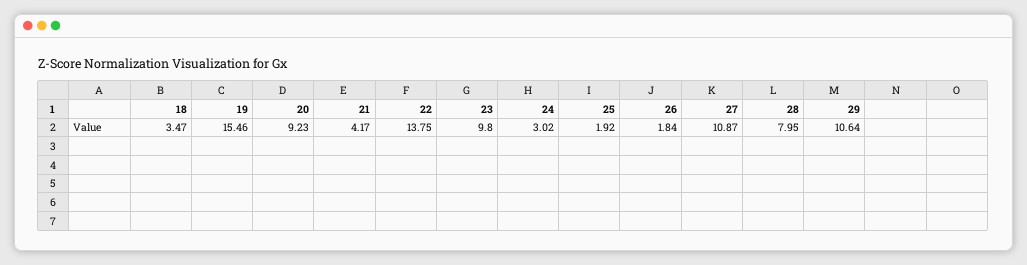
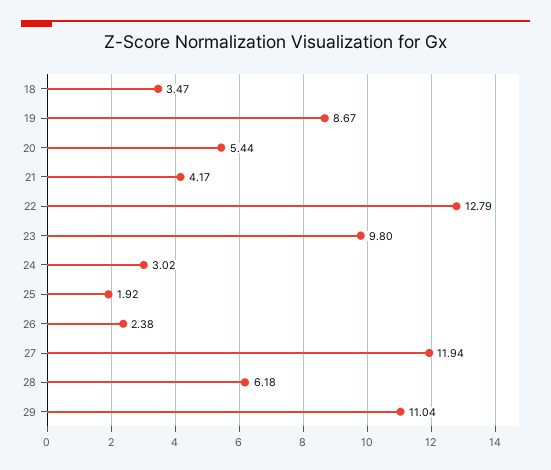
  {
    "18": 3.47,
-   "19": 15.46,
+   "19": 8.67,
-   "20": 9.23,
+   "20": 5.44,
    "21": 4.17,
-   "22": 13.75,
+   "22": 12.79,
    "23": 9.8,
    "24": 3.02,
    "25": 1.92,
-   "26": 1.84,
+   "26": 2.38,
-   "27": 10.87,
+   "27": 11.94,
-   "28": 7.95,
+   "28": 6.18,
-   "29": 10.64
+   "29": 11.04
  }

